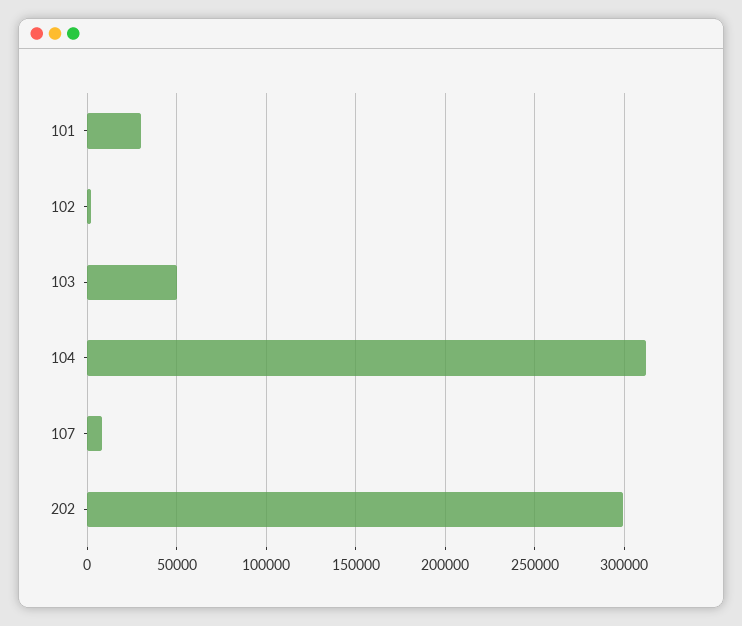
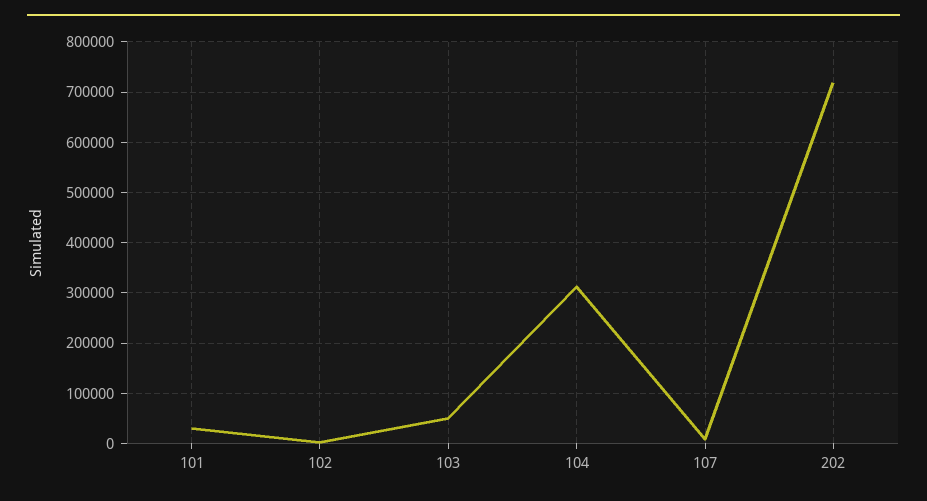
  {
    "101": 30000,
    "102": 0,
    "103": 50000,
    "104": 310000,
    "107": 10000,
-   "202": 300000
+   "202": 720000
  }

